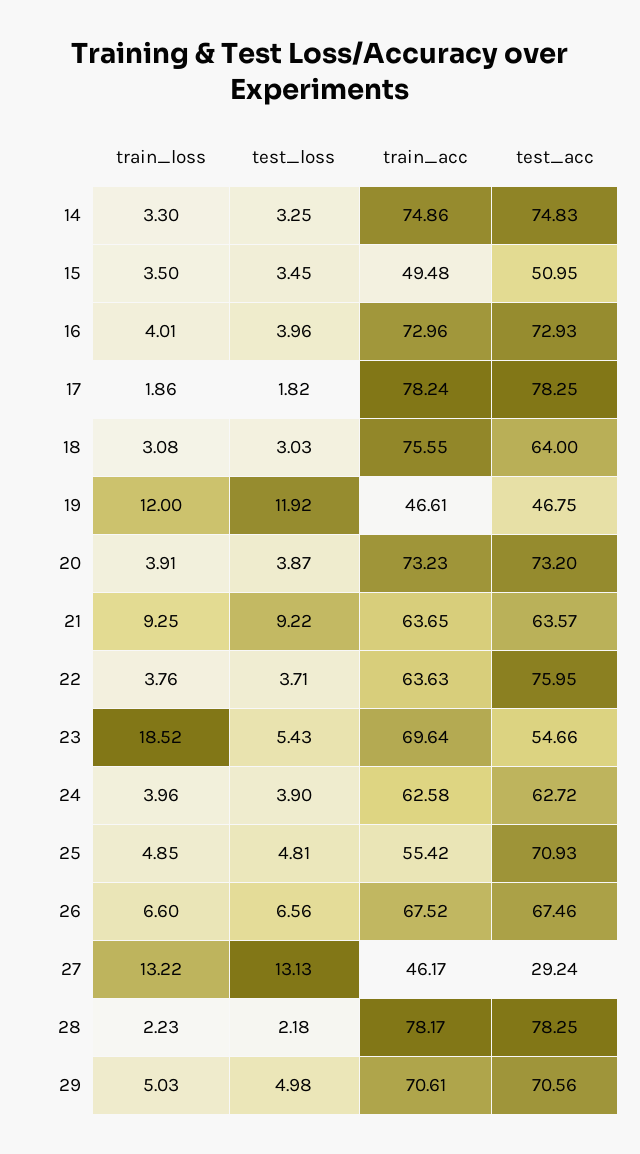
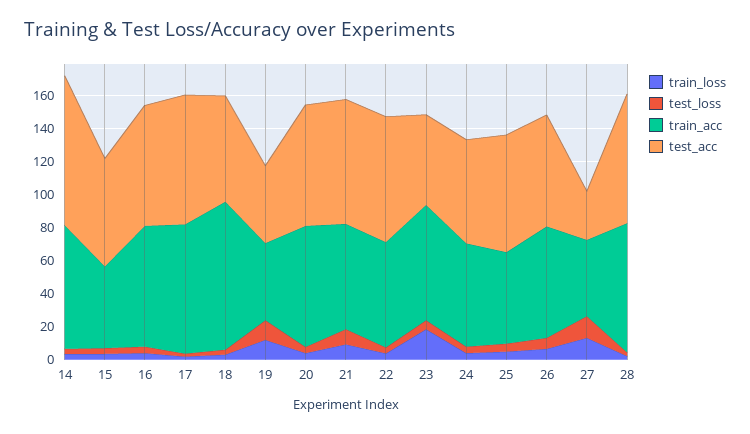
  {
    "train_loss": {
      "14": 3.3,
      "15": 3.5,
      "16": 4.01,
      "17": 1.86,
      "18": 3.08,
      "19": 12,
      "20": 3.91,
      "21": 9.25,
      "22": 3.76,
      "23": 18.52,
      "24": 3.96,
      "25": 4.85,
      "26": 6.6,
      "27": 13.22,
-     "28": 2.23,
+     "28": 2.23
-     "29": 5.03
    },
    "test_loss": {
      "14": 3.25,
      "15": 3.45,
      "16": 3.96,
      "17": 1.82,
      "18": 3.03,
      "19": 11.92,
      "20": 3.87,
      "21": 9.22,
      "22": 3.71,
      "23": 5.43,
      "24": 3.9,
      "25": 4.81,
      "26": 6.56,
      "27": 13.13,
-     "28": 2.18,
+     "28": 2.18
-     "29": 4.98
    },
    "train_acc": {
      "14": 74.86,
      "15": 49.48,
      "16": 72.96,
      "17": 78.24,
-     "18": 75.55,
+     "18": 90,
      "19": 46.61,
      "20": 73.23,
      "21": 63.65,
      "22": 63.63,
      "23": 69.64,
      "24": 62.58,
      "25": 55.42,
      "26": 67.52,
      "27": 46.17,
-     "28": 78.17,
+     "28": 78.17
-     "29": 70.61
    },
    "test_acc": {
-     "14": 74.83,
+     "14": 90,
-     "15": 50.95,
+     "15": 65,
      "16": 72.93,
      "17": 78.25,
      "18": 64,
      "19": 46.75,
      "20": 73.2,
-     "21": 63.57,
+     "21": 75,
      "22": 75.95,
      "23": 54.66,
      "24": 62.72,
      "25": 70.93,
      "26": 67.46,
      "27": 29.24,
-     "28": 78.25,
+     "28": 78.25
-     "29": 70.56
    }
  }

